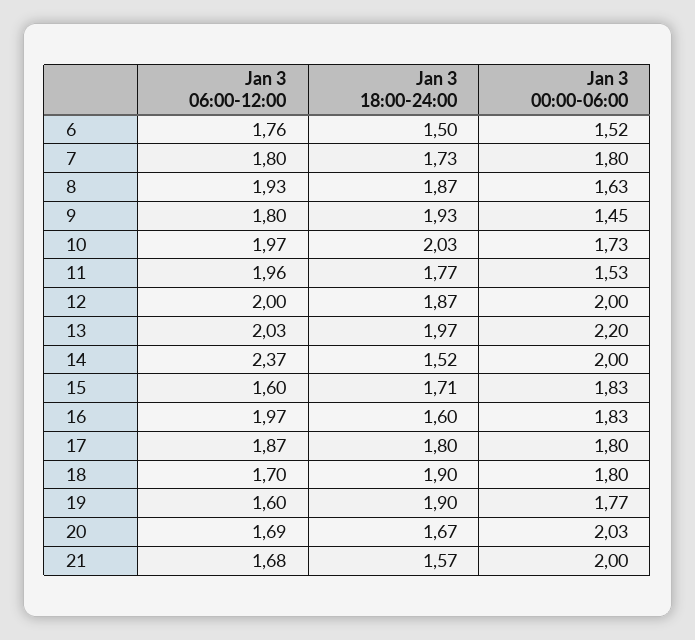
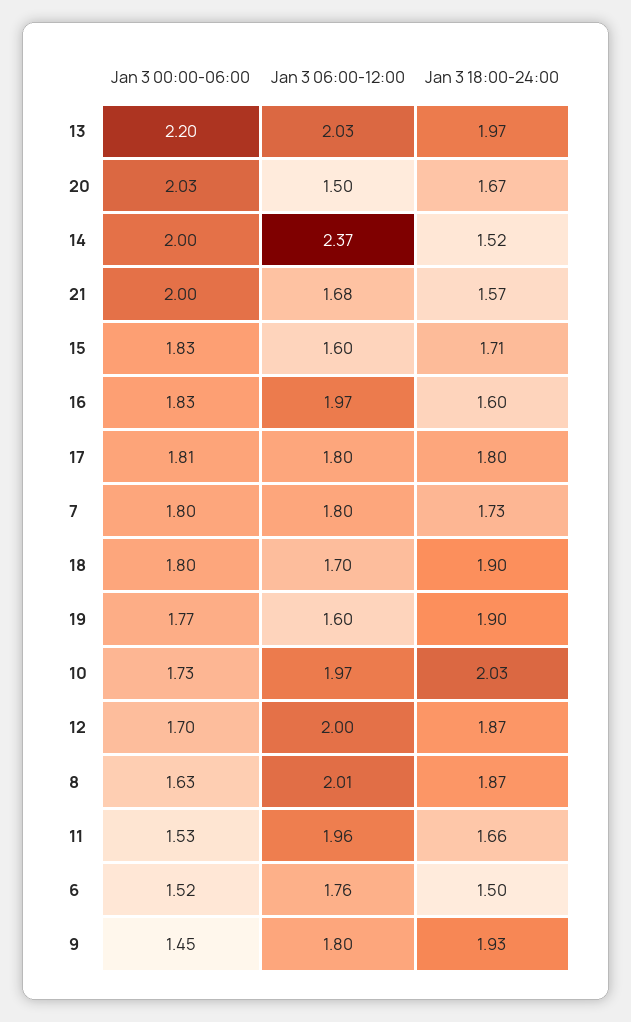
  {
    "Jan 3 06:00-12:00": {
      "6": 1.76,
      "7": 1.8,
-     "8": 1.93,
+     "8": 2.01,
      "9": 1.8,
      "10": 1.97,
      "11": 1.96,
      "12": 2,
      "13": 2.03,
      "14": 2.37,
      "15": 1.6,
      "16": 1.97,
-     "17": 1.87,
+     "17": 1.8,
      "18": 1.7,
      "19": 1.6,
-     "20": 1.69,
+     "20": 1.5,
      "21": 1.68
    },
    "Jan 3 18:00-24:00": {
      "6": 1.5,
      "7": 1.73,
      "8": 1.87,
      "9": 1.93,
      "10": 2.03,
-     "11": 1.77,
+     "11": 1.66,
      "12": 1.87,
      "13": 1.97,
      "14": 1.52,
      "15": 1.71,
      "16": 1.6,
      "17": 1.8,
      "18": 1.9,
      "19": 1.9,
      "20": 1.67,
      "21": 1.57
    },
    "Jan 3 00:00-06:00": {
      "6": 1.52,
      "7": 1.8,
      "8": 1.63,
      "9": 1.45,
      "10": 1.73,
      "11": 1.53,
-     "12": 2,
+     "12": 1.7,
      "13": 2.2,
      "14": 2,
      "15": 1.83,
      "16": 1.83,
-     "17": 1.8,
+     "17": 1.81,
      "18": 1.8,
      "19": 1.77,
      "20": 2.03,
      "21": 2
    }
  }

